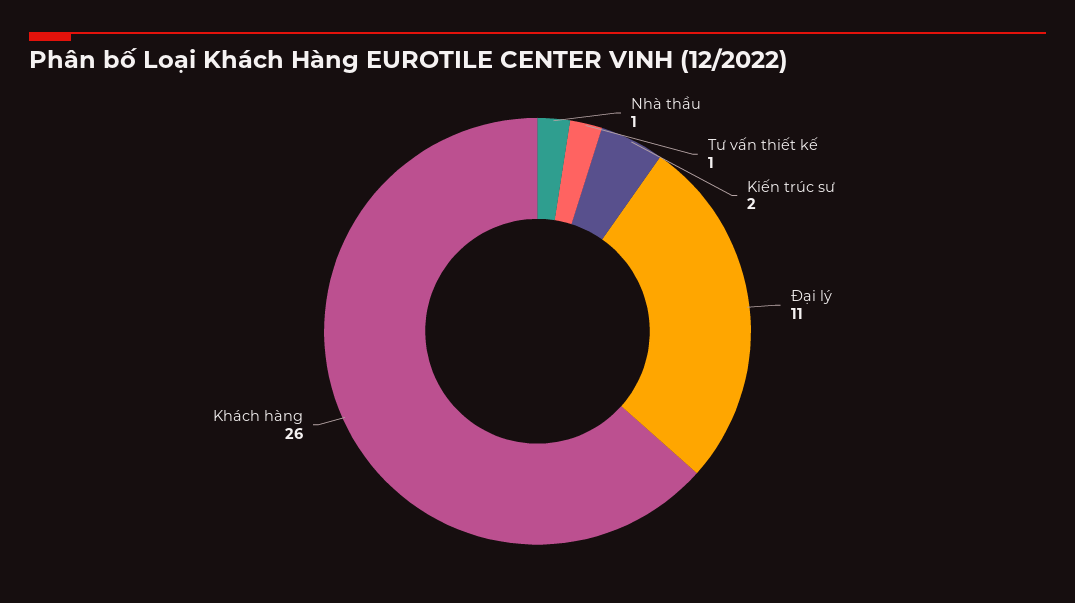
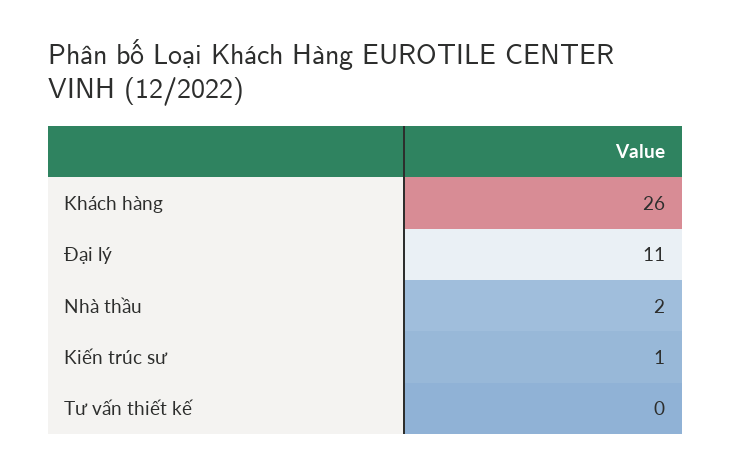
  {
-   "Nhà thầu": 1,
+   "Nhà thầu": 2,
-   "Tư vấn thiết kế": 1,
+   "Tư vấn thiết kế": 0,
-   "Kiến trúc sư": 2,
+   "Kiến trúc sư": 1,
    "Đại lý": 11,
    "Khách hàng": 26
  }

